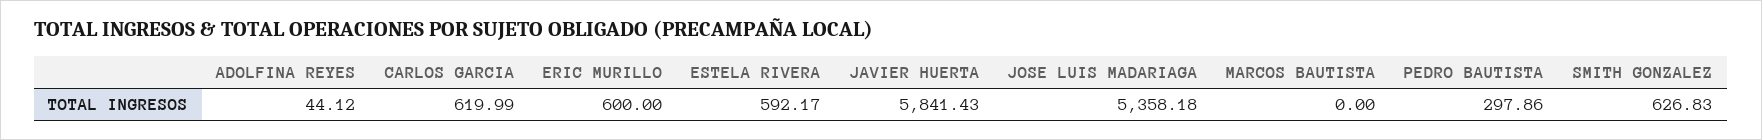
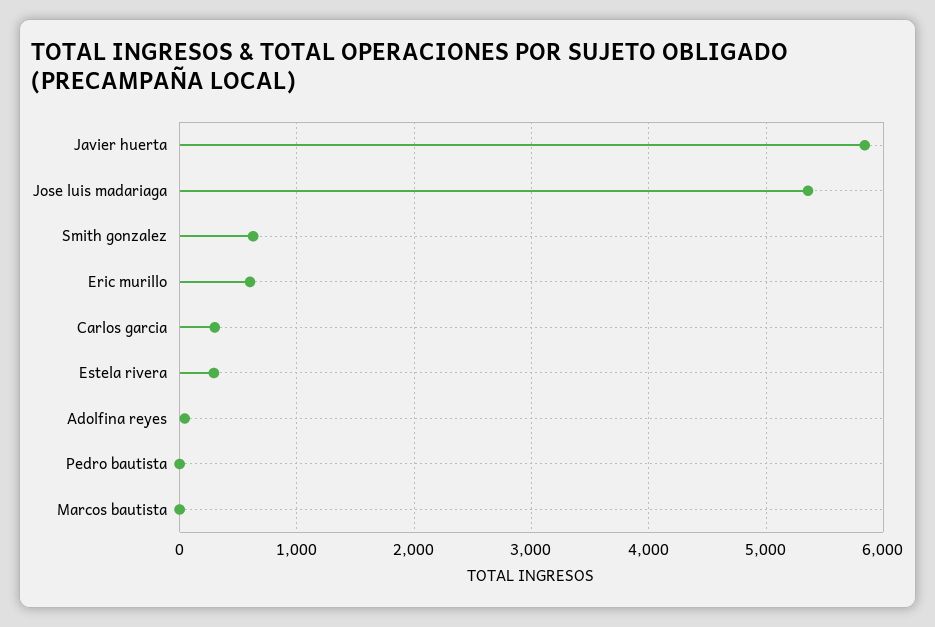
  {
    "ADOLFINA REYES": 44.12,
-   "CARLOS GARCIA": 619.99,
+   "CARLOS GARCIA": 300,
    "ERIC MURILLO": 600,
-   "ESTELA RIVERA": 592.17,
+   "ESTELA RIVERA": 300,
    "JAVIER HUERTA": 5841.43,
    "JOSE LUIS MADARIAGA": 5358.18,
    "MARCOS BAUTISTA": 0,
-   "PEDRO BAUTISTA": 297.86,
+   "PEDRO BAUTISTA": 0,
    "SMITH GONZALEZ": 626.83
  }

